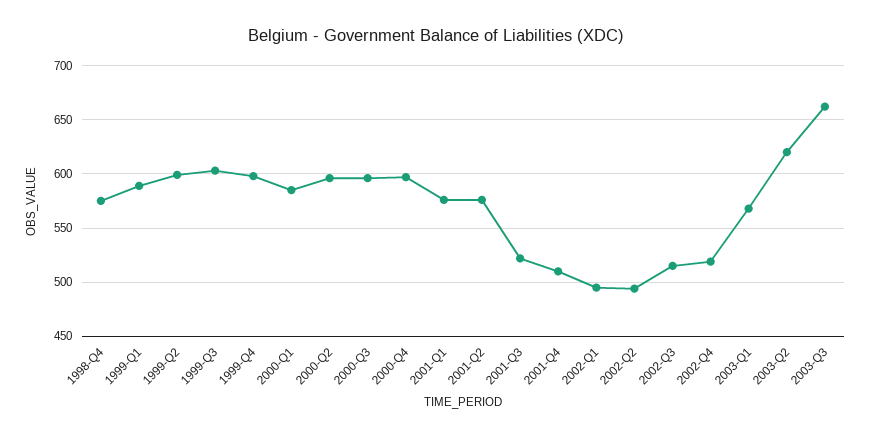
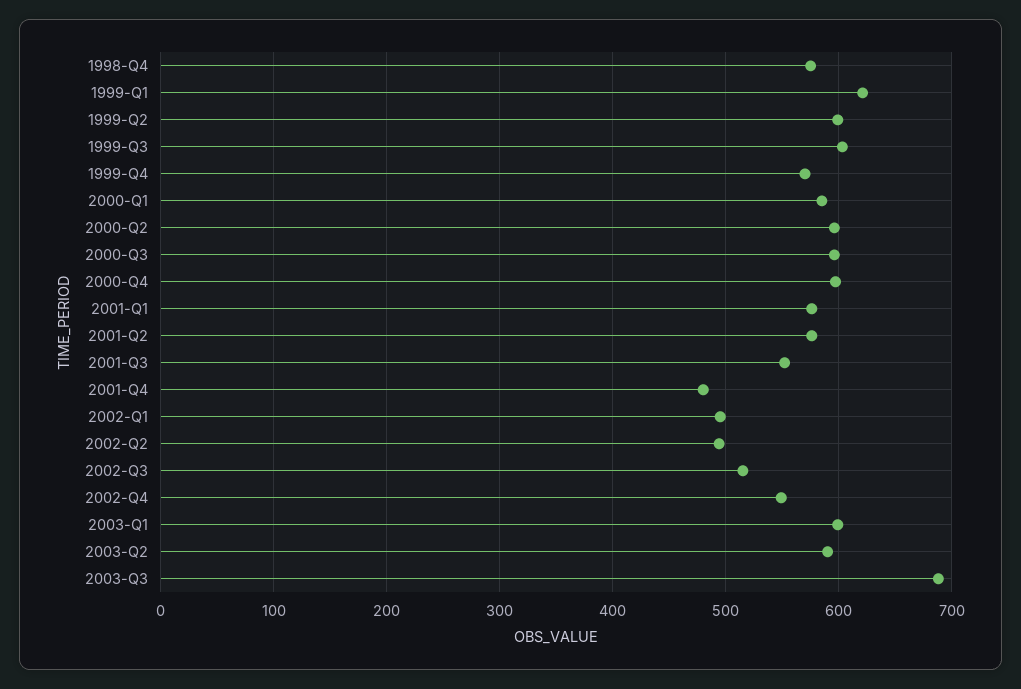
  {
    "1998-Q4": 580,
-   "1999-Q1": 590,
+   "1999-Q1": 620,
    "1999-Q2": 600,
    "1999-Q3": 600,
-   "1999-Q4": 600,
+   "1999-Q4": 570,
    "2000-Q1": 590,
    "2000-Q2": 600,
    "2000-Q3": 600,
    "2000-Q4": 600,
    "2001-Q1": 580,
    "2001-Q2": 580,
-   "2001-Q3": 520,
+   "2001-Q3": 550,
-   "2001-Q4": 510,
+   "2001-Q4": 480,
    "2002-Q1": 500,
    "2002-Q2": 490,
    "2002-Q3": 520,
-   "2002-Q4": 520,
+   "2002-Q4": 550,
-   "2003-Q1": 570,
+   "2003-Q1": 600,
-   "2003-Q2": 620,
+   "2003-Q2": 590,
-   "2003-Q3": 660
+   "2003-Q3": 690
  }

